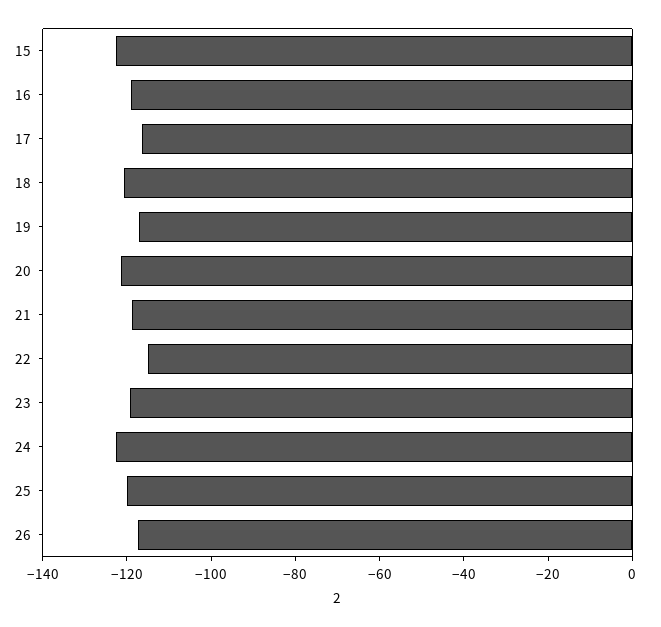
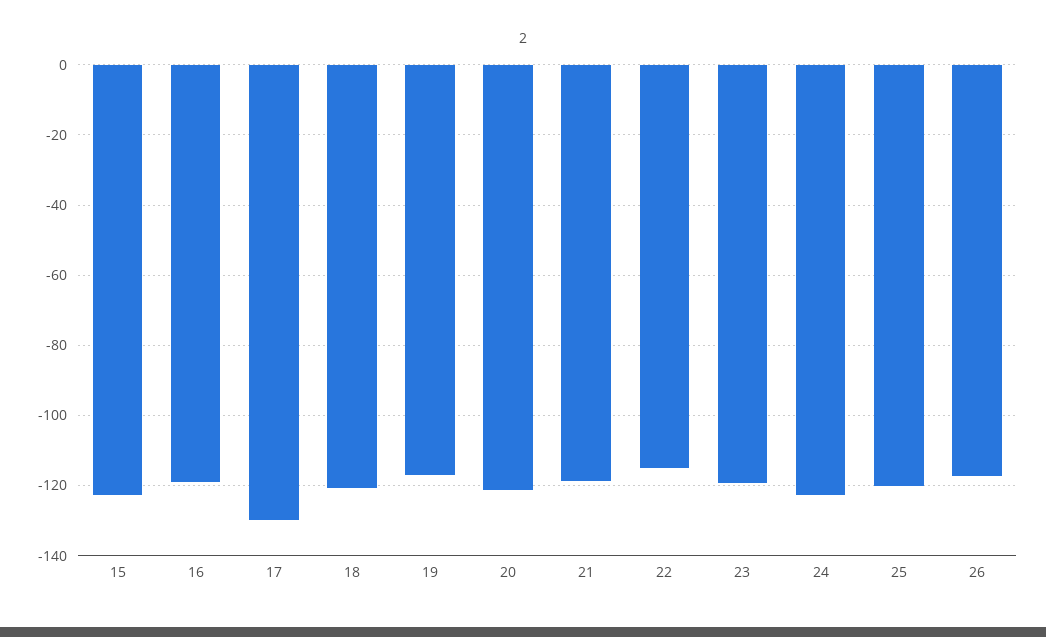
  {
    "15": -122,
    "16": -120,
-   "17": -115,
+   "17": -130,
    "18": -120,
    "19": -118,
    "20": -122,
    "21": -118,
    "22": -116,
    "23": -120,
    "24": -122,
    "25": -120,
    "26": -118
  }

